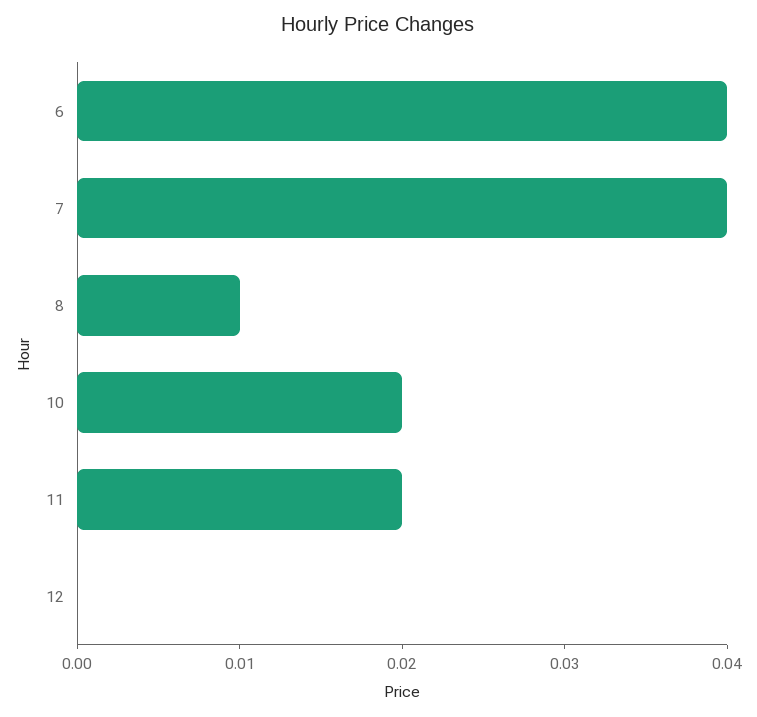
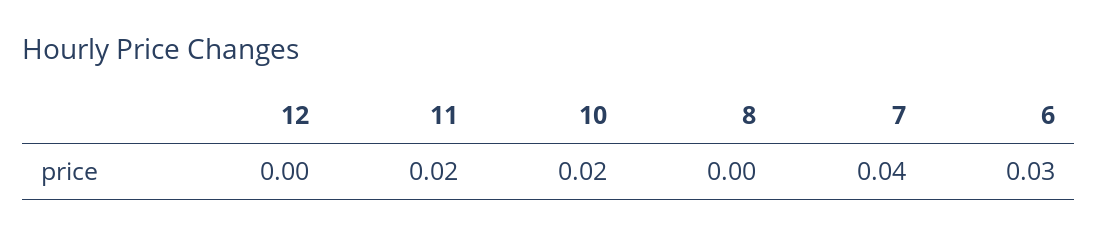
  {
-   "6": 0.04,
+   "6": 0.03,
    "7": 0.04,
-   "8": 0.01,
+   "8": 0,
    "10": 0.02,
    "11": 0.02,
    "12": 0
  }

